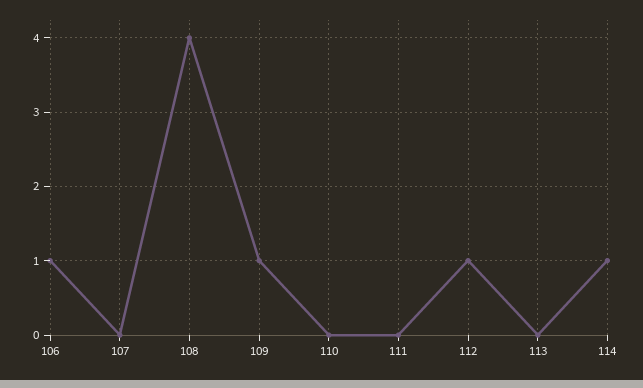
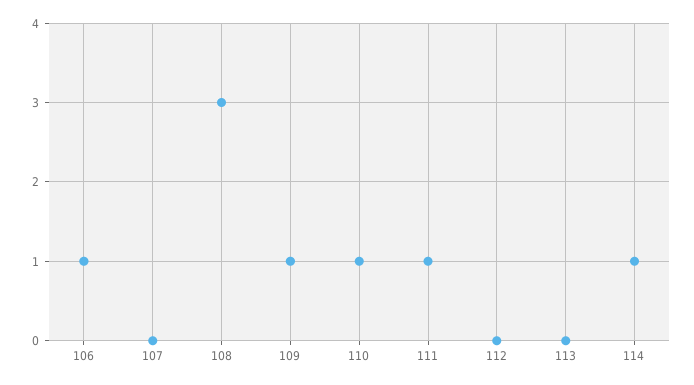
  {
    "106": 1,
    "107": 0,
-   "108": 4,
+   "108": 3,
    "109": 1,
-   "110": 0,
+   "110": 1,
-   "111": 0,
+   "111": 1,
-   "112": 1,
+   "112": 0,
    "113": 0,
    "114": 1
  }

